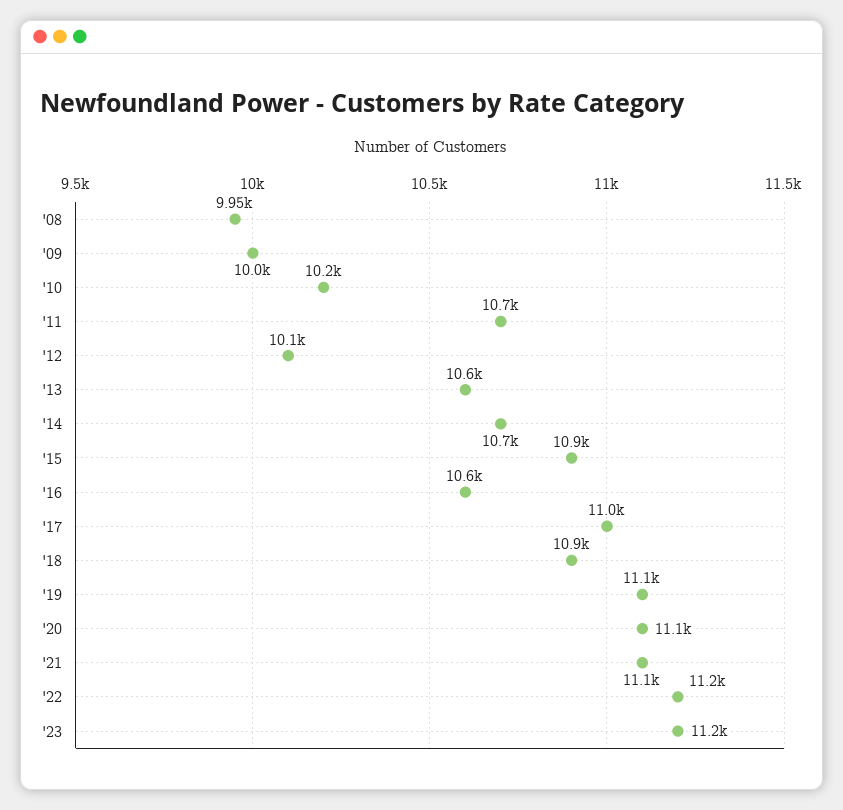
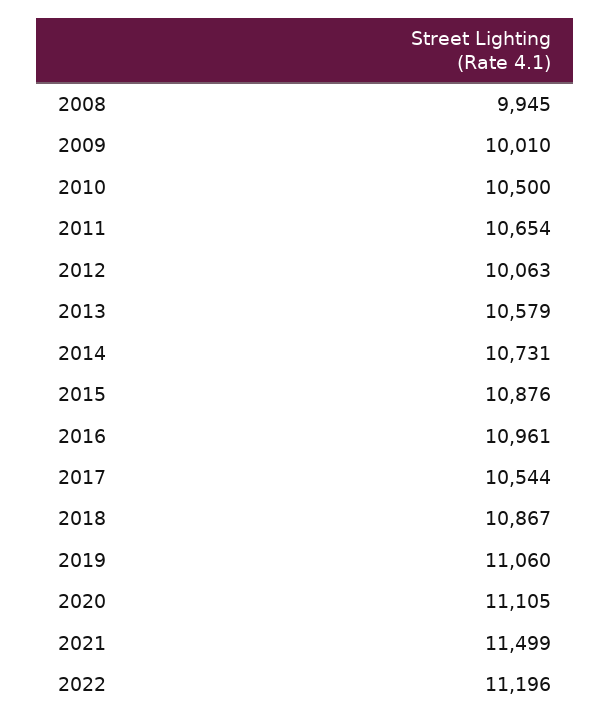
  {
    "'08": 9945,
    "'09": 10010,
-   "'10": 10200,
+   "'10": 10500,
    "'11": 10654,
    "'12": 10063,
    "'13": 10579,
    "'14": 10731,
    "'15": 10876,
-   "'16": 10600,
+   "'16": 10961,
-   "'17": 11000,
+   "'17": 10544,
    "'18": 10867,
    "'19": 11060,
    "'20": 11105,
-   "'21": 11100,
+   "'21": 11499,
-   "'22": 11196,
+   "'22": 11196
-   "'23": 11200
  }

